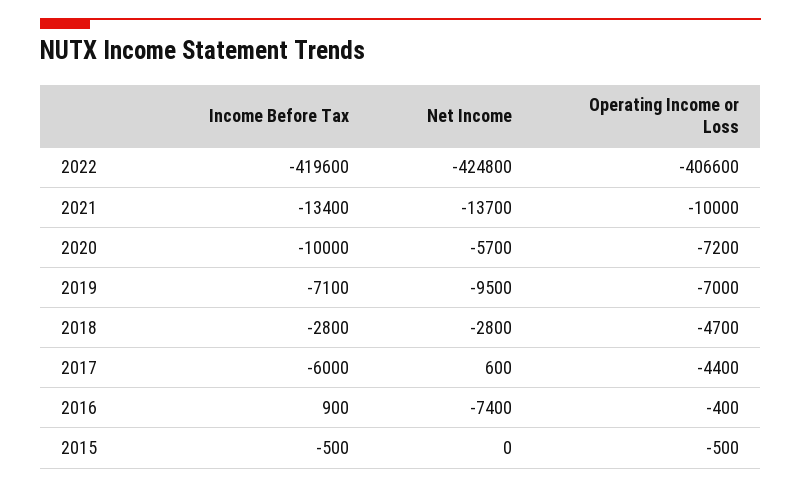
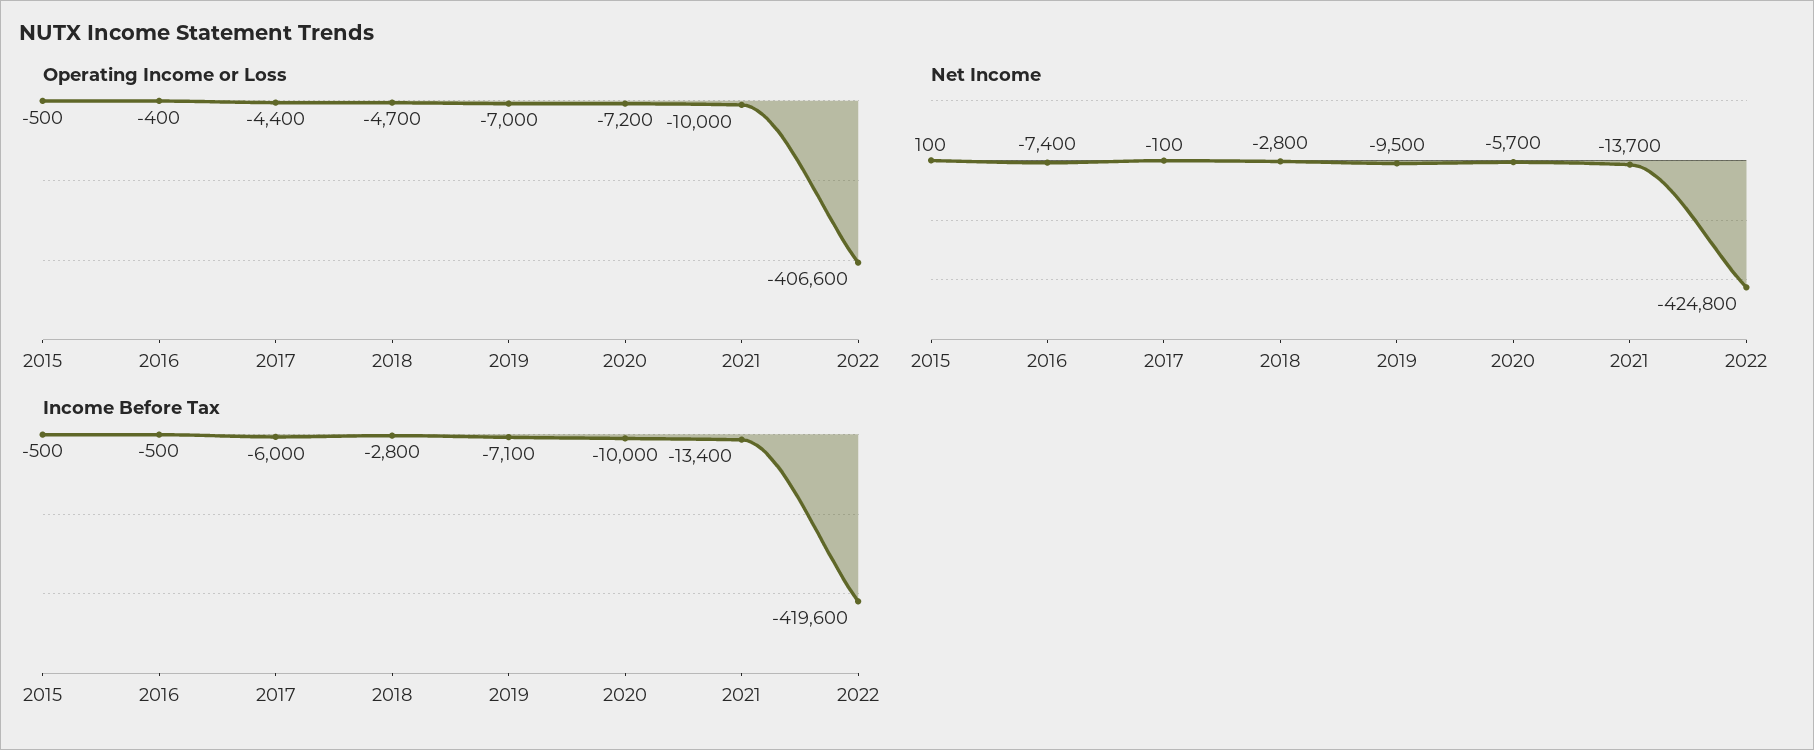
  {
    "Income Before Tax": {
      "2022": -419600,
      "2021": -13400,
      "2020": -10000,
      "2019": -7100,
      "2018": -2800,
      "2017": -6000,
-     "2016": 900,
+     "2016": -500,
      "2015": -500
    },
    "Net Income": {
      "2022": -424800,
      "2021": -13700,
      "2020": -5700,
      "2019": -9500,
      "2018": -2800,
-     "2017": 600,
+     "2017": -100,
      "2016": -7400,
-     "2015": 0
+     "2015": 100
    },
    "Operating Income or Loss": {
      "2022": -406600,
      "2021": -10000,
      "2020": -7200,
      "2019": -7000,
      "2018": -4700,
      "2017": -4400,
      "2016": -400,
      "2015": -500
    }
  }

